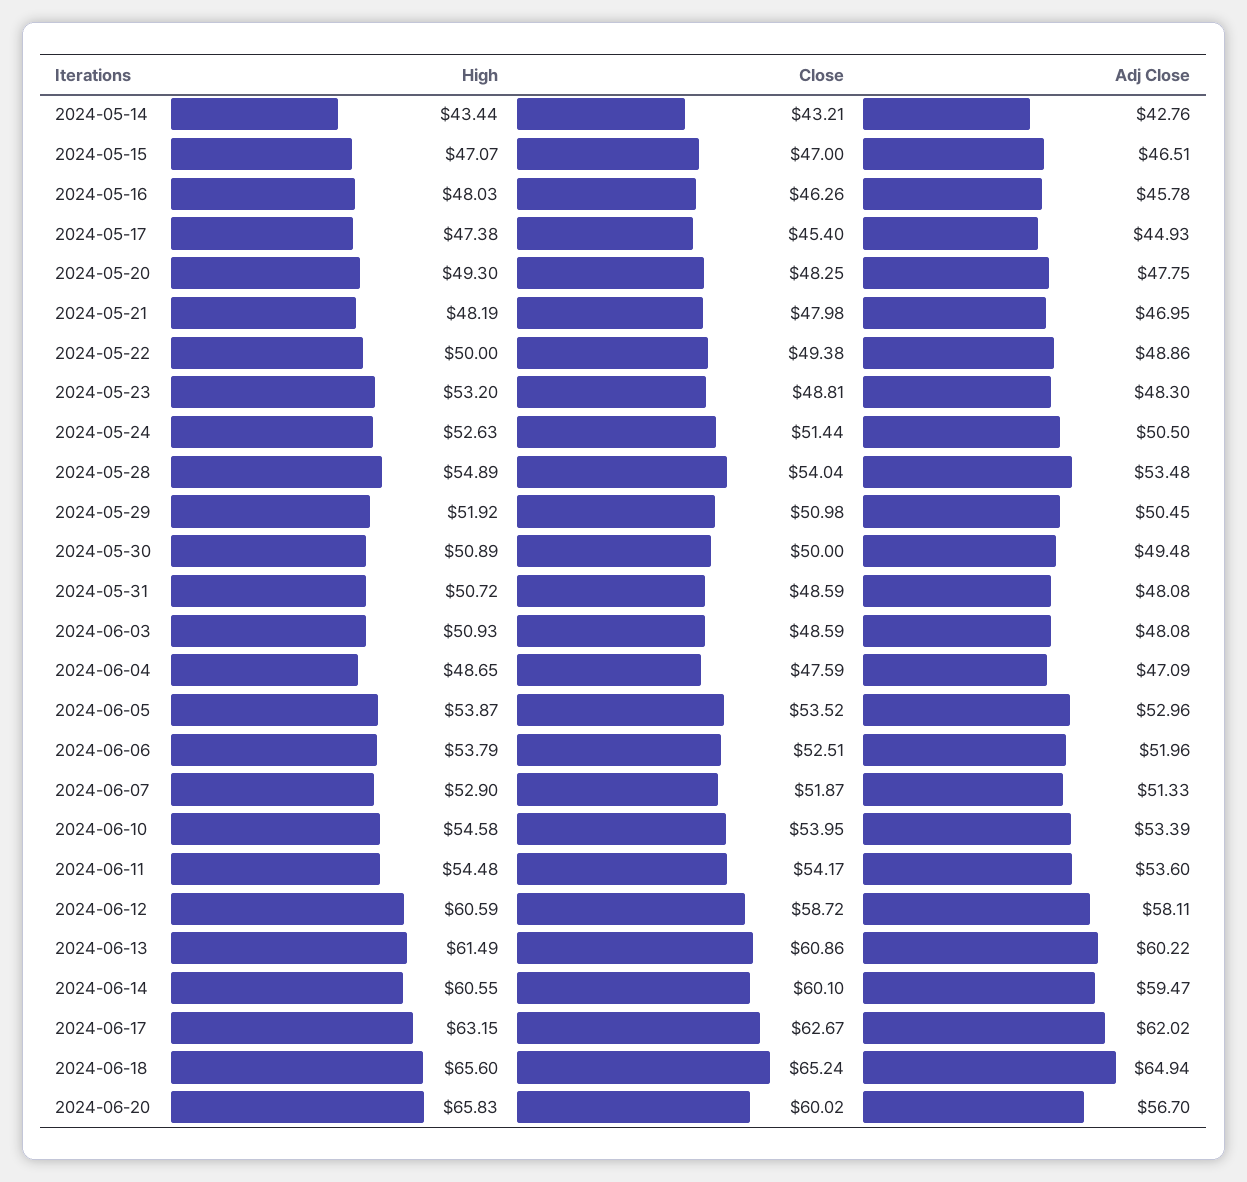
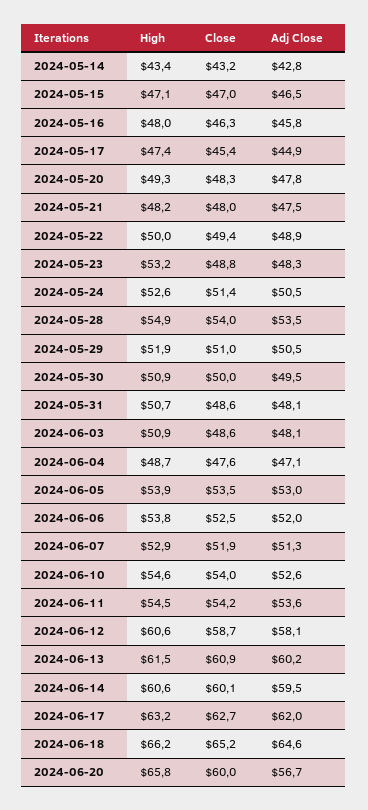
  {
    "High": {
      "2024-05-14": 43.44,
      "2024-05-15": 47.07,
      "2024-05-16": 48.03,
      "2024-05-17": 47.38,
      "2024-05-20": 49.3,
      "2024-05-21": 48.19,
      "2024-05-22": 50,
      "2024-05-23": 53.2,
      "2024-05-24": 52.63,
      "2024-05-28": 54.89,
      "2024-05-29": 51.92,
      "2024-05-30": 50.89,
      "2024-05-31": 50.72,
      "2024-06-03": 50.93,
      "2024-06-04": 48.65,
      "2024-06-05": 53.87,
      "2024-06-06": 53.79,
      "2024-06-07": 52.9,
      "2024-06-10": 54.58,
      "2024-06-11": 54.48,
      "2024-06-12": 60.59,
      "2024-06-13": 61.49,
      "2024-06-14": 60.55,
      "2024-06-17": 63.15,
-     "2024-06-18": 65.6,
+     "2024-06-18": 66.2,
      "2024-06-20": 65.83
    },
    "Close": {
      "2024-05-14": 43.21,
      "2024-05-15": 47,
      "2024-05-16": 46.26,
      "2024-05-17": 45.4,
      "2024-05-20": 48.25,
      "2024-05-21": 47.98,
      "2024-05-22": 49.38,
      "2024-05-23": 48.81,
      "2024-05-24": 51.44,
      "2024-05-28": 54.04,
      "2024-05-29": 50.98,
      "2024-05-30": 50,
      "2024-05-31": 48.59,
      "2024-06-03": 48.59,
      "2024-06-04": 47.59,
      "2024-06-05": 53.52,
      "2024-06-06": 52.51,
      "2024-06-07": 51.87,
      "2024-06-10": 53.95,
      "2024-06-11": 54.17,
      "2024-06-12": 58.72,
      "2024-06-13": 60.86,
      "2024-06-14": 60.1,
      "2024-06-17": 62.67,
      "2024-06-18": 65.24,
      "2024-06-20": 60.02
    },
    "Adj Close": {
      "2024-05-14": 42.76,
      "2024-05-15": 46.51,
      "2024-05-16": 45.78,
      "2024-05-17": 44.93,
      "2024-05-20": 47.75,
-     "2024-05-21": 46.95,
+     "2024-05-21": 47.5,
      "2024-05-22": 48.86,
      "2024-05-23": 48.3,
      "2024-05-24": 50.5,
      "2024-05-28": 53.48,
      "2024-05-29": 50.45,
      "2024-05-30": 49.48,
      "2024-05-31": 48.08,
      "2024-06-03": 48.08,
      "2024-06-04": 47.09,
      "2024-06-05": 52.96,
      "2024-06-06": 51.96,
      "2024-06-07": 51.33,
-     "2024-06-10": 53.39,
+     "2024-06-10": 52.6,
      "2024-06-11": 53.6,
      "2024-06-12": 58.11,
      "2024-06-13": 60.22,
      "2024-06-14": 59.47,
      "2024-06-17": 62.02,
-     "2024-06-18": 64.94,
+     "2024-06-18": 64.6,
      "2024-06-20": 56.7
    }
  }

